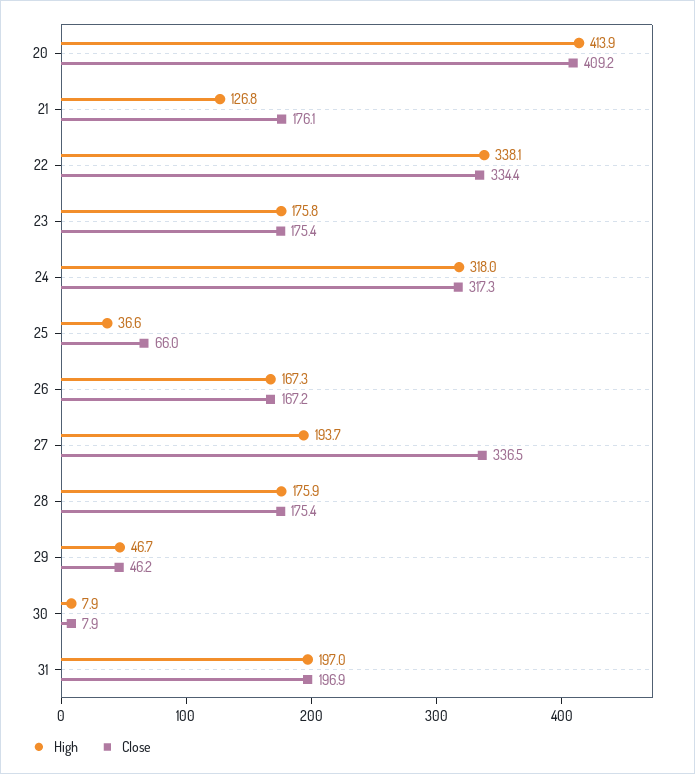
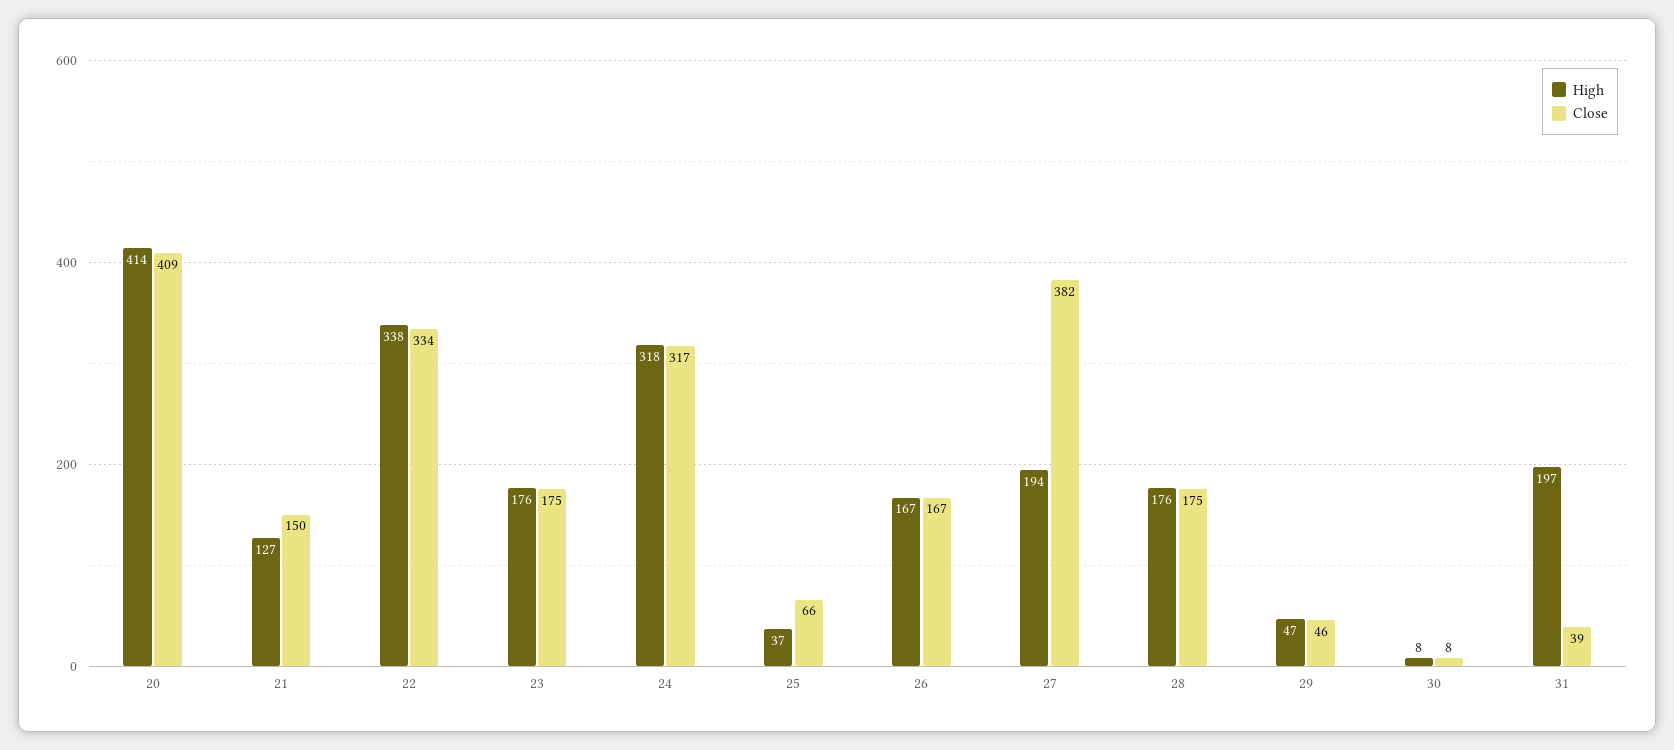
  {
    "High": {
      "20": 413.9,
      "21": 126.8,
      "22": 338.1,
      "23": 175.8,
      "24": 318,
      "25": 36.6,
      "26": 167.3,
      "27": 193.7,
      "28": 175.9,
      "29": 46.7,
      "30": 7.9,
      "31": 197
    },
    "Close": {
      "20": 409.2,
-     "21": 176.1,
+     "21": 150,
      "22": 334.4,
      "23": 175.4,
      "24": 317.3,
      "25": 66,
      "26": 167.2,
-     "27": 336.5,
+     "27": 382,
      "28": 175.4,
      "29": 46.2,
      "30": 7.9,
-     "31": 196.9
+     "31": 39
    }
  }

